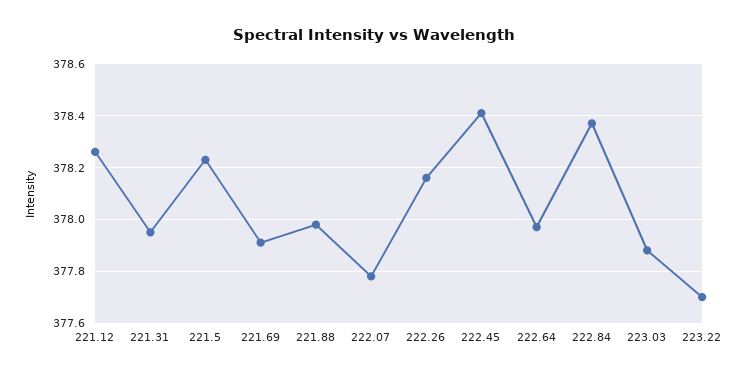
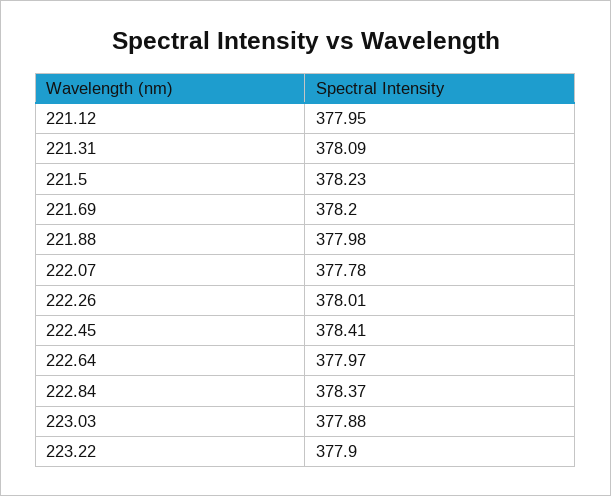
  {
-   "221.12": 378.25,
+   "221.12": 377.95,
-   "221.31": 377.95,
+   "221.31": 378.09,
    "221.5": 378.23,
-   "221.69": 377.9,
+   "221.69": 378.2,
    "221.88": 377.98,
    "222.07": 377.78,
-   "222.26": 378.15,
+   "222.26": 378.01,
    "222.45": 378.41,
    "222.64": 377.97,
    "222.84": 378.37,
    "223.03": 377.88,
-   "223.22": 377.7
+   "223.22": 377.9
  }

